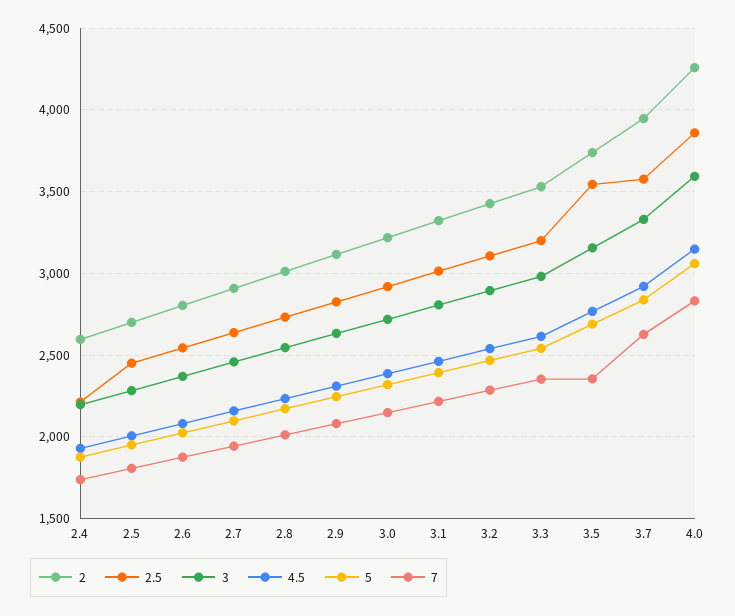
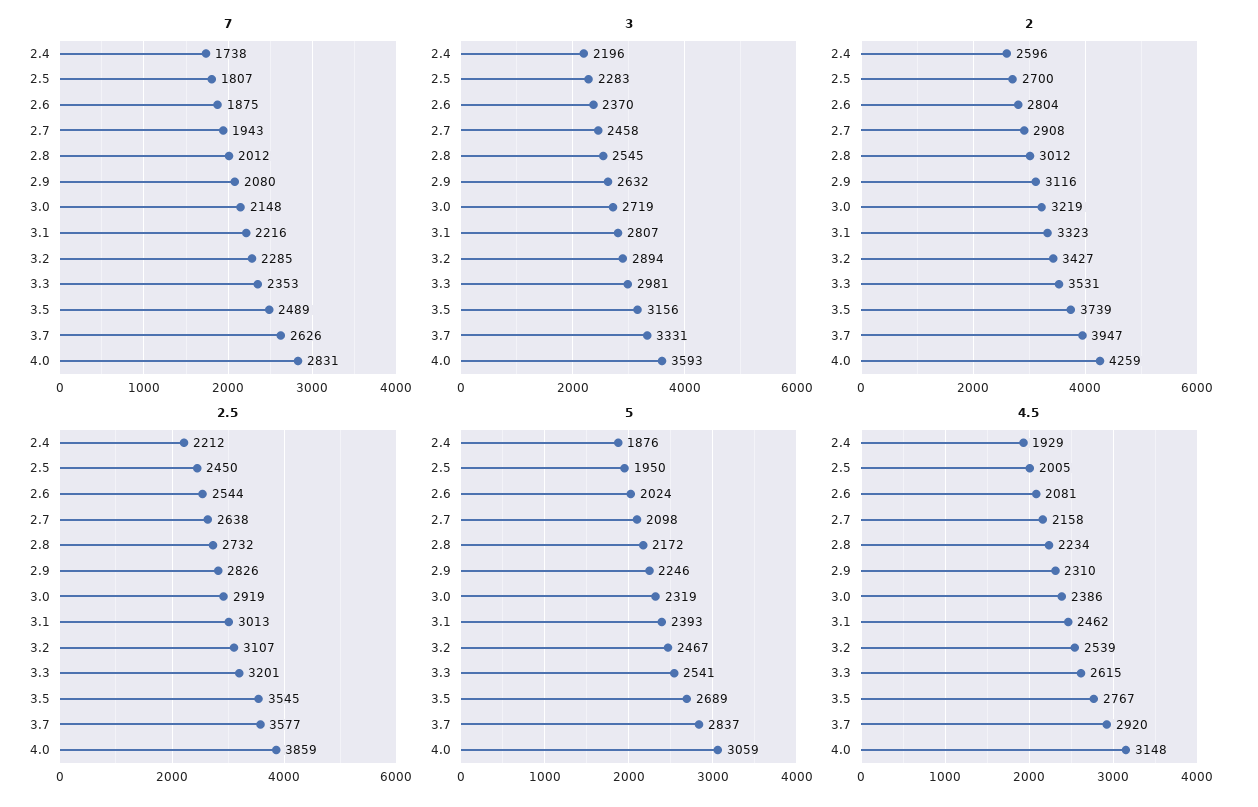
  {
    "2": {
      "2.4": 2596,
      "2.5": 2700,
      "2.6": 2804,
      "2.7": 2908,
      "2.8": 3012,
      "2.9": 3116,
      "3.0": 3219,
      "3.1": 3323,
      "3.2": 3427,
      "3.3": 3531,
      "3.5": 3739,
      "3.7": 3947,
      "4.0": 4259
    },
    "2.5": {
      "2.4": 2212,
      "2.5": 2450,
      "2.6": 2544,
      "2.7": 2638,
      "2.8": 2732,
      "2.9": 2826,
      "3.0": 2919,
      "3.1": 3013,
      "3.2": 3107,
      "3.3": 3201,
      "3.5": 3545,
      "3.7": 3577,
      "4.0": 3859
    },
    "3": {
      "2.4": 2196,
      "2.5": 2283,
      "2.6": 2370,
      "2.7": 2458,
      "2.8": 2545,
      "2.9": 2632,
      "3.0": 2719,
      "3.1": 2807,
      "3.2": 2894,
      "3.3": 2981,
      "3.5": 3156,
      "3.7": 3331,
      "4.0": 3593
    },
    "4.5": {
      "2.4": 1929,
      "2.5": 2005,
      "2.6": 2081,
      "2.7": 2158,
      "2.8": 2234,
      "2.9": 2310,
      "3.0": 2386,
      "3.1": 2462,
      "3.2": 2539,
      "3.3": 2615,
      "3.5": 2767,
      "3.7": 2920,
      "4.0": 3148
    },
    "5": {
      "2.4": 1876,
      "2.5": 1950,
      "2.6": 2024,
      "2.7": 2098,
      "2.8": 2172,
      "2.9": 2246,
      "3.0": 2319,
      "3.1": 2393,
      "3.2": 2467,
      "3.3": 2541,
      "3.5": 2689,
      "3.7": 2837,
      "4.0": 3059
    },
    "7": {
      "2.4": 1738,
      "2.5": 1807,
      "2.6": 1875,
      "2.7": 1943,
      "2.8": 2012,
      "2.9": 2080,
      "3.0": 2148,
      "3.1": 2216,
      "3.2": 2285,
      "3.3": 2353,
-     "3.5": 2350,
+     "3.5": 2489,
      "3.7": 2626,
      "4.0": 2831
    }
  }

